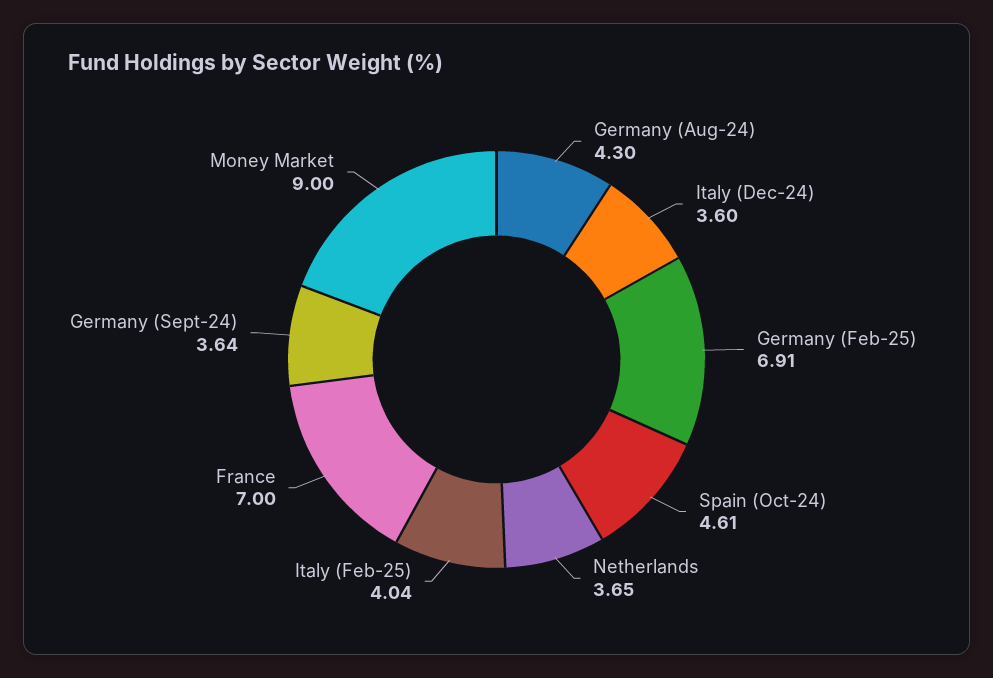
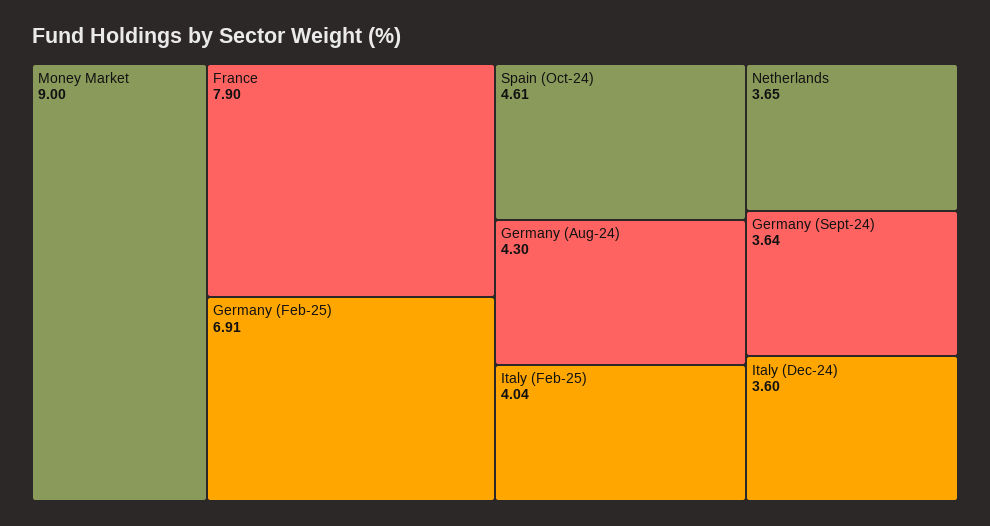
  {
    "Germany (Aug-24)": 4.3,
    "Italy (Dec-24)": 3.6,
    "Germany (Feb-25)": 6.91,
    "Spain (Oct-24)": 4.61,
    "Netherlands": 3.65,
    "Italy (Feb-25)": 4.04,
-   "France": 7,
+   "France": 7.9,
    "Germany (Sept-24)": 3.64,
    "Money Market": 9
  }

